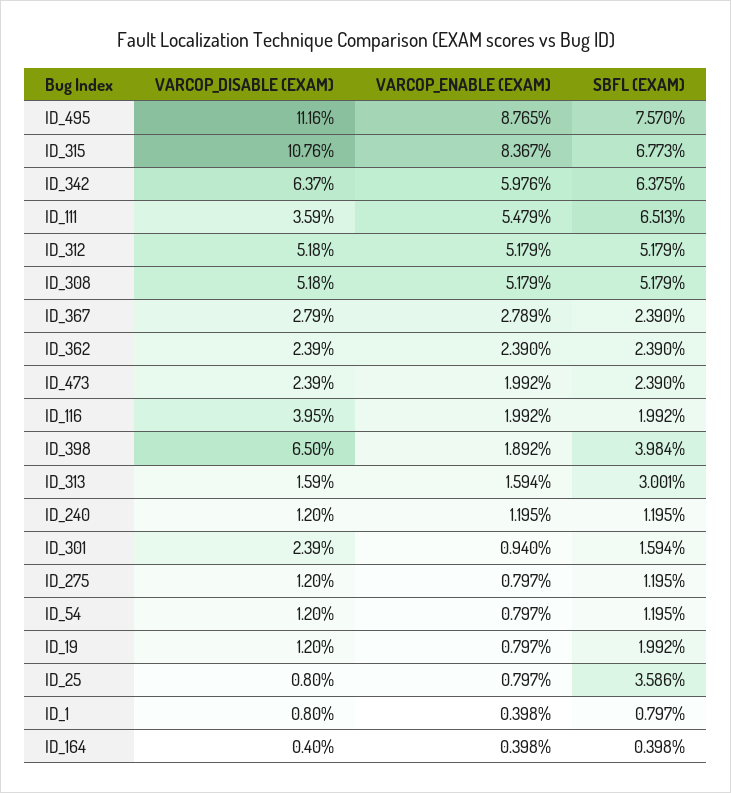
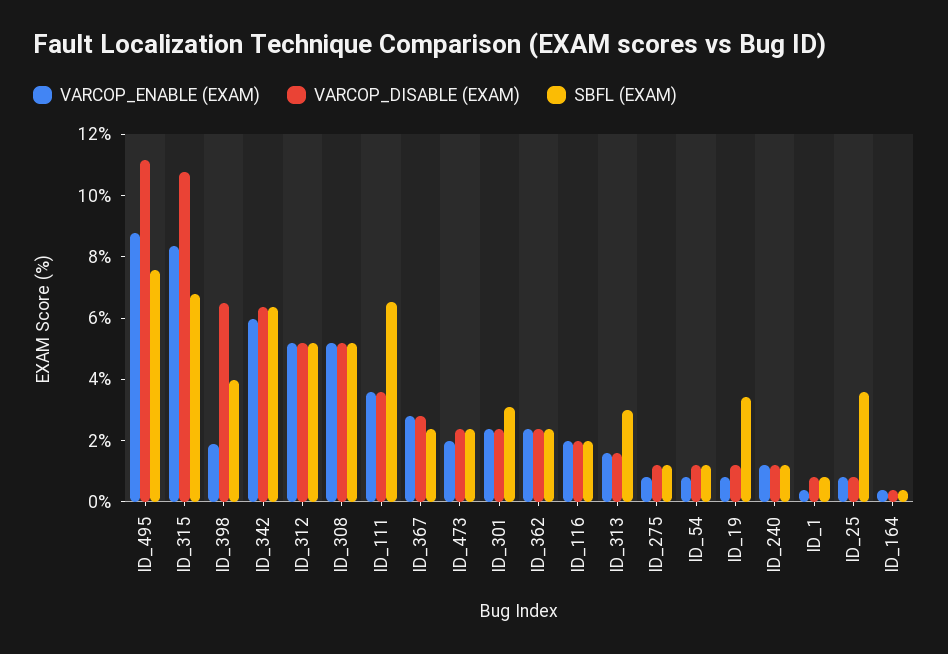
  {
    "VARCOP_DISABLE (EXAM)": {
      "ID_495": 11.16,
      "ID_315": 10.76,
      "ID_342": 6.37,
      "ID_111": 3.59,
      "ID_312": 5.18,
      "ID_308": 5.18,
      "ID_367": 2.79,
      "ID_362": 2.39,
      "ID_473": 2.39,
-     "ID_116": 3.95,
+     "ID_116": 2,
      "ID_398": 6.5,
      "ID_313": 1.59,
      "ID_240": 1.2,
      "ID_301": 2.39,
      "ID_275": 1.2,
      "ID_54": 1.2,
      "ID_19": 1.2,
      "ID_25": 0.8,
      "ID_1": 0.8,
      "ID_164": 0.4
    },
    "VARCOP_ENABLE (EXAM)": {
      "ID_495": 8.765,
      "ID_315": 8.367,
      "ID_342": 5.976,
-     "ID_111": 5.479,
+     "ID_111": 3.5,
      "ID_312": 5.179,
      "ID_308": 5.179,
      "ID_367": 2.789,
      "ID_362": 2.39,
      "ID_473": 1.992,
      "ID_116": 1.992,
      "ID_398": 1.892,
      "ID_313": 1.594,
      "ID_240": 1.195,
-     "ID_301": 0.94,
+     "ID_301": 2.5,
      "ID_275": 0.797,
      "ID_54": 0.797,
      "ID_19": 0.797,
      "ID_25": 0.797,
      "ID_1": 0.398,
      "ID_164": 0.398
    },
    "SBFL (EXAM)": {
      "ID_495": 7.57,
      "ID_315": 6.773,
      "ID_342": 6.375,
      "ID_111": 6.513,
      "ID_312": 5.179,
      "ID_308": 5.179,
      "ID_367": 2.39,
      "ID_362": 2.39,
      "ID_473": 2.39,
      "ID_116": 1.992,
      "ID_398": 3.984,
      "ID_313": 3.001,
      "ID_240": 1.195,
-     "ID_301": 1.594,
+     "ID_301": 3,
      "ID_275": 1.195,
      "ID_54": 1.195,
-     "ID_19": 1.992,
+     "ID_19": 3.5,
      "ID_25": 3.586,
      "ID_1": 0.797,
      "ID_164": 0.398
    }
  }

